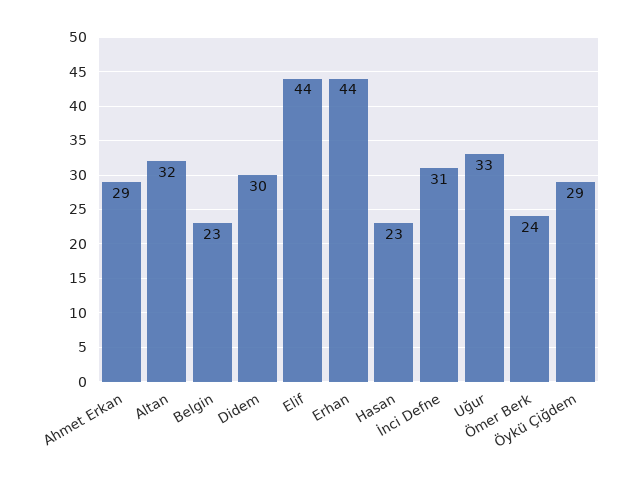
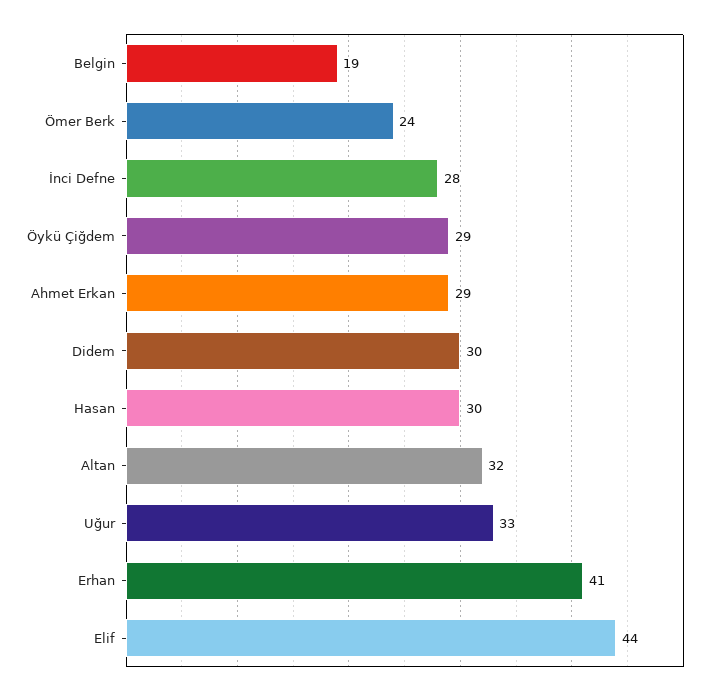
  {
    "Ahmet Erkan": 29,
    "Altan": 32,
-   "Belgin": 23,
+   "Belgin": 19,
    "Didem": 30,
    "Elif": 44,
-   "Erhan": 44,
+   "Erhan": 41,
-   "Hasan": 23,
+   "Hasan": 30,
-   "İnci Defne": 31,
+   "İnci Defne": 28,
    "Uğur": 33,
    "Ömer Berk": 24,
    "Öykü Çiğdem": 29
  }

